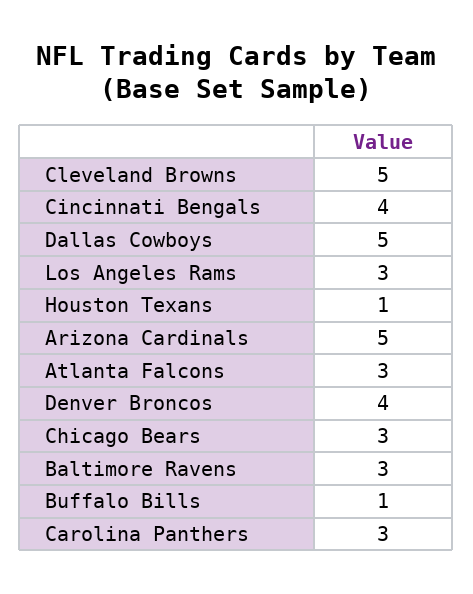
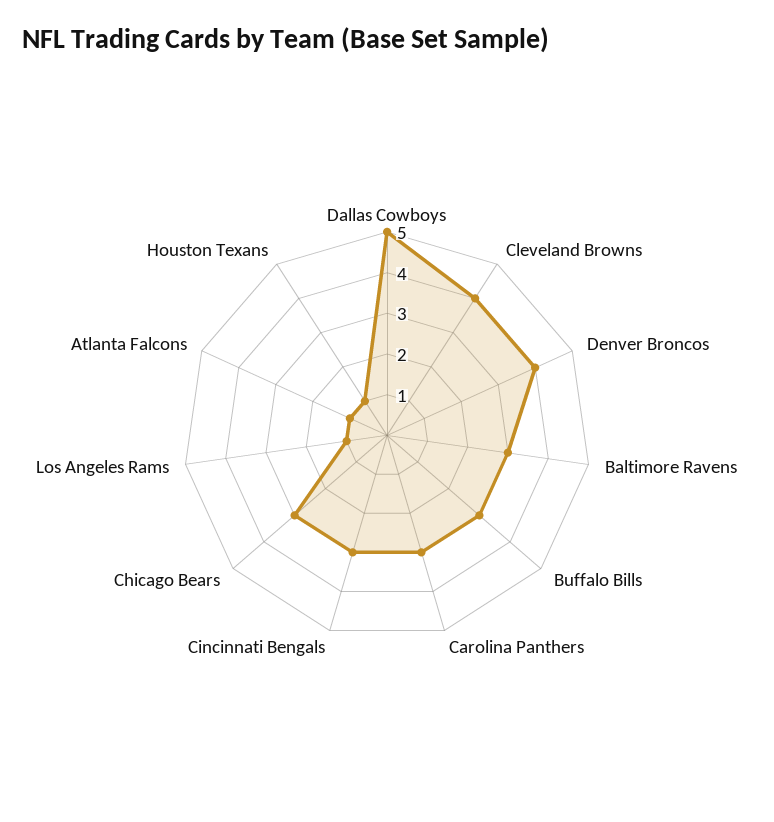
  {
-   "Cleveland Browns": 5,
+   "Cleveland Browns": 4,
-   "Cincinnati Bengals": 4,
+   "Cincinnati Bengals": 3,
    "Dallas Cowboys": 5,
-   "Los Angeles Rams": 3,
+   "Los Angeles Rams": 1,
    "Houston Texans": 1,
-   "Arizona Cardinals": 5,
-   "Atlanta Falcons": 3,
+   "Atlanta Falcons": 1,
    "Denver Broncos": 4,
    "Chicago Bears": 3,
    "Baltimore Ravens": 3,
-   "Buffalo Bills": 1,
+   "Buffalo Bills": 3,
    "Carolina Panthers": 3
  }

